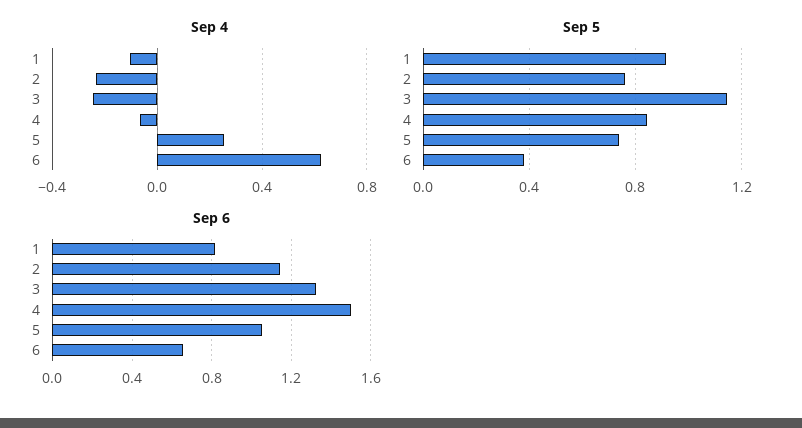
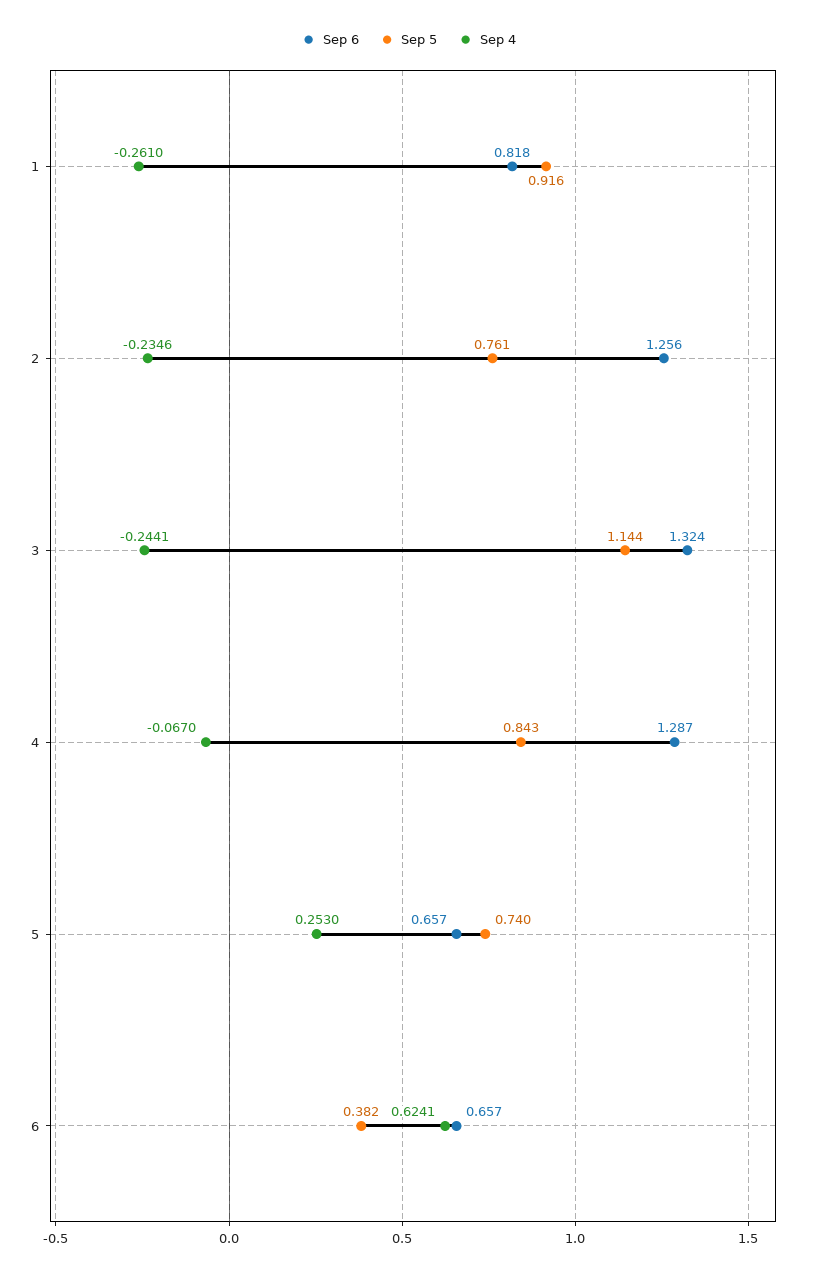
  {
    "Sep 4": {
-     "1": -0.1,
+     "1": -0.261,
      "2": -0.2346,
      "3": -0.2441,
      "4": -0.067,
      "5": 0.253,
      "6": 0.6241
    },
    "Sep 5": {
      "1": 0.916,
      "2": 0.761,
      "3": 1.144,
      "4": 0.843,
      "5": 0.74,
      "6": 0.382
    },
    "Sep 6": {
      "1": 0.818,
-     "2": 1.15,
+     "2": 1.256,
      "3": 1.324,
-     "4": 1.5,
+     "4": 1.287,
-     "5": 1.05,
+     "5": 0.657,
      "6": 0.657
    }
  }

